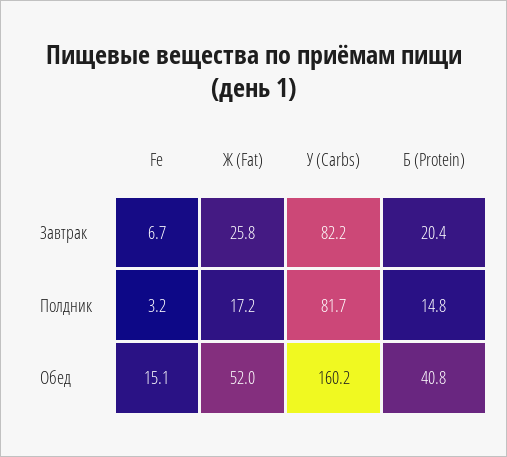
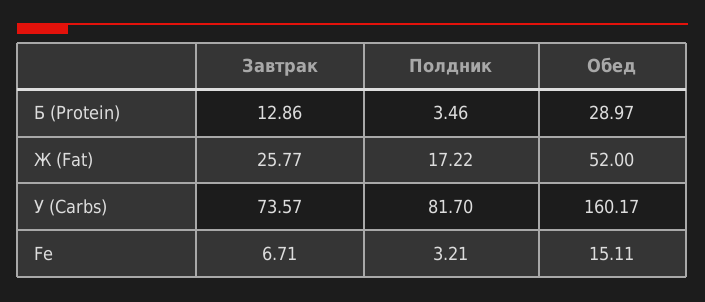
  {
    "Fe": {
      "Завтрак": 6.71,
      "Полдник": 3.21,
      "Обед": 15.11
    },
    "Ж (Fat)": {
      "Завтрак": 25.77,
      "Полдник": 17.22,
      "Обед": 52
    },
    "У (Carbs)": {
-     "Завтрак": 82.2,
+     "Завтрак": 73.57,
      "Полдник": 81.7,
      "Обед": 160.17
    },
    "Б (Protein)": {
-     "Завтрак": 20.4,
+     "Завтрак": 12.86,
-     "Полдник": 14.8,
+     "Полдник": 3.46,
-     "Обед": 40.8
+     "Обед": 28.97
    }
  }

